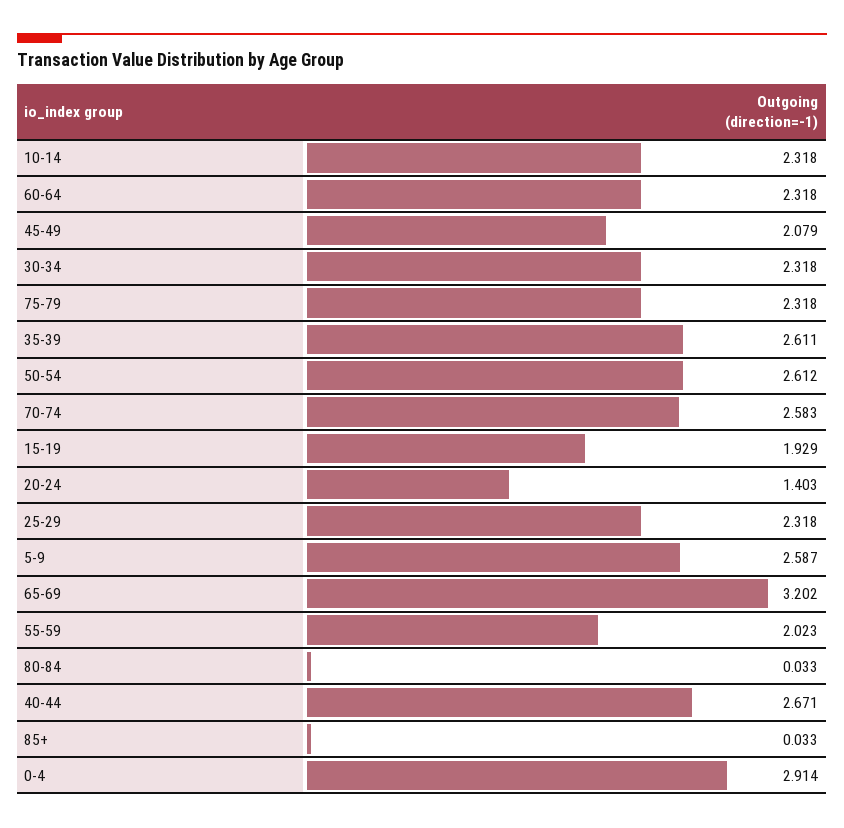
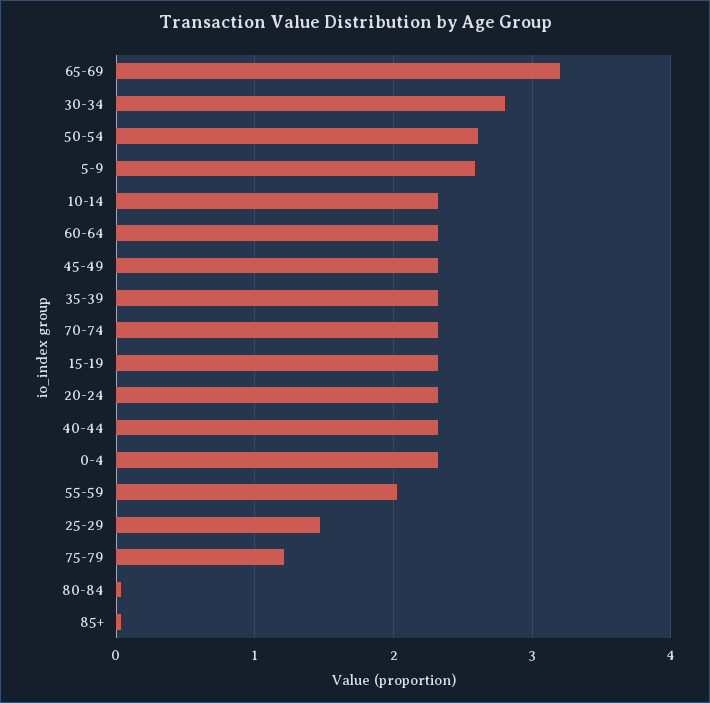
  {
    "10-14": 2.318,
    "60-64": 2.318,
-   "45-49": 2.079,
+   "45-49": 2.3,
-   "30-34": 2.318,
+   "30-34": 2.8,
-   "75-79": 2.318,
+   "75-79": 1.2,
-   "35-39": 2.611,
+   "35-39": 2.3,
    "50-54": 2.612,
-   "70-74": 2.583,
+   "70-74": 2.3,
-   "15-19": 1.929,
+   "15-19": 2.3,
-   "20-24": 1.403,
+   "20-24": 2.3,
-   "25-29": 2.318,
+   "25-29": 1.5,
    "5-9": 2.587,
    "65-69": 3.202,
    "55-59": 2.023,
    "80-84": 0.033,
-   "40-44": 2.671,
+   "40-44": 2.3,
    "85+": 0.033,
-   "0-4": 2.914
+   "0-4": 2.3
  }

